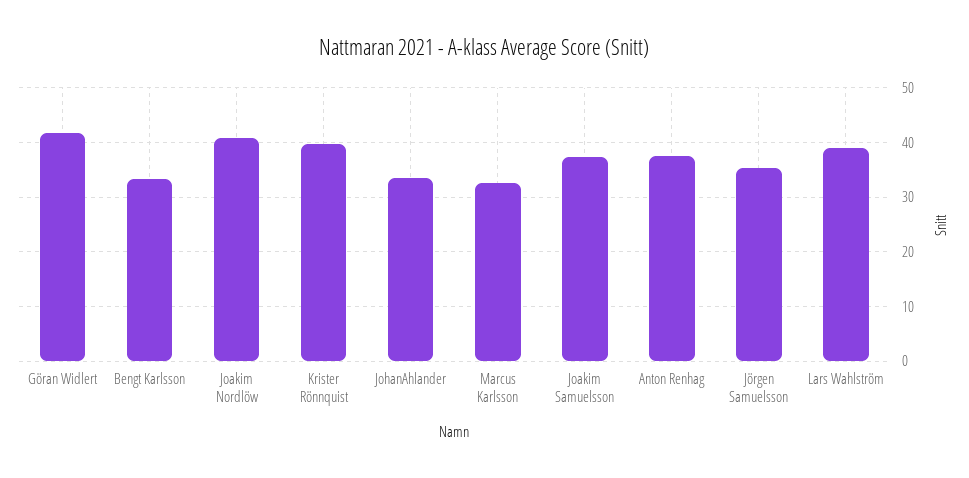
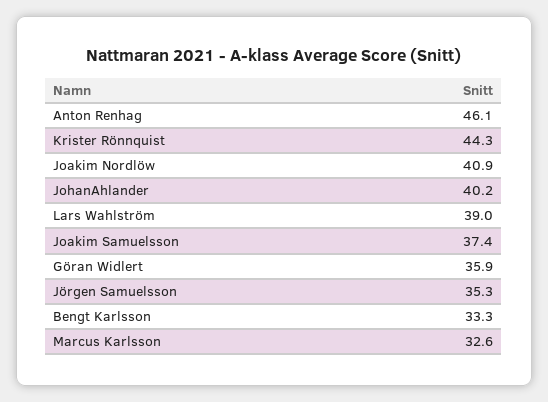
  {
-   "Göran Widlert": 42,
+   "Göran Widlert": 35.9,
    "Bengt Karlsson": 33.3,
    "Joakim Nordlöw": 40.9,
-   "Krister Rönnquist": 40,
+   "Krister Rönnquist": 44.3,
-   "JohanAhlander": 34,
+   "JohanAhlander": 40.2,
    "Marcus Karlsson": 32.6,
    "Joakim Samuelsson": 37.4,
-   "Anton Renhag": 38,
+   "Anton Renhag": 46.1,
    "Jörgen Samuelsson": 35.3,
    "Lars Wahlström": 39
  }

